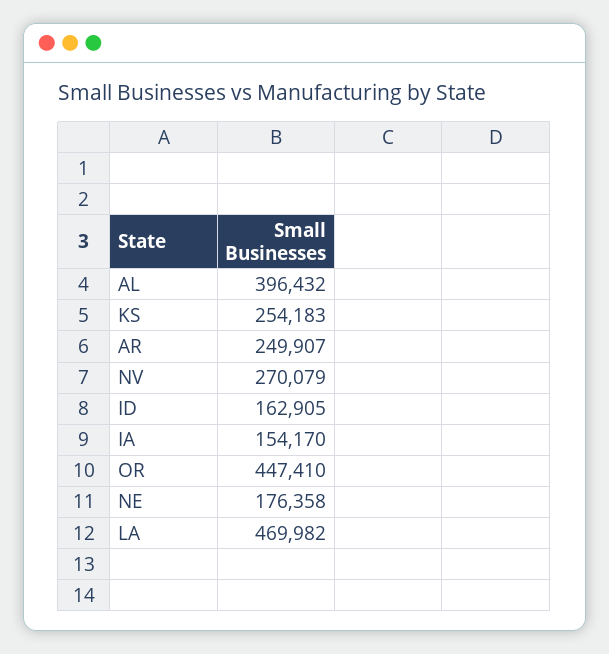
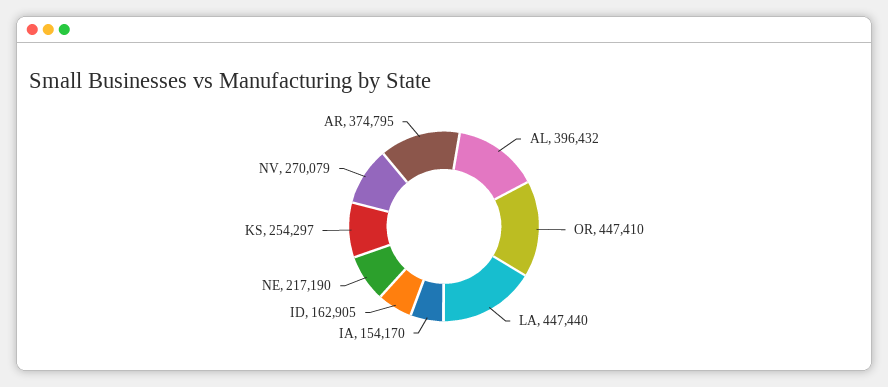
  {
    "AL": 396432,
-   "KS": 254183,
+   "KS": 254297,
-   "AR": 249907,
+   "AR": 374795,
    "NV": 270079,
    "ID": 162905,
    "IA": 154170,
    "OR": 447410,
-   "NE": 176358,
+   "NE": 217190,
-   "LA": 469982
+   "LA": 447440
  }

